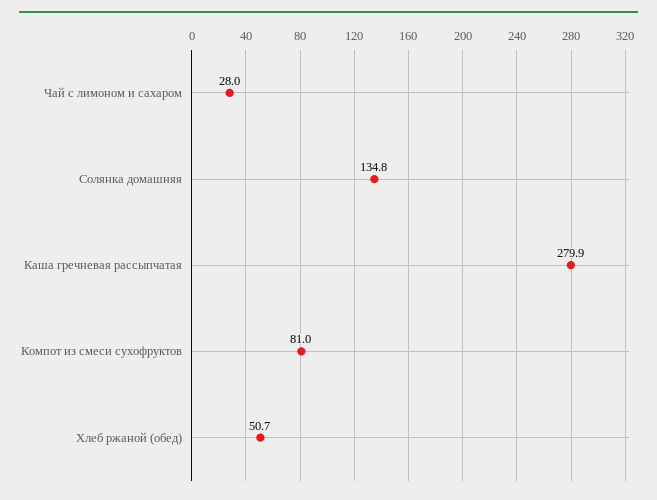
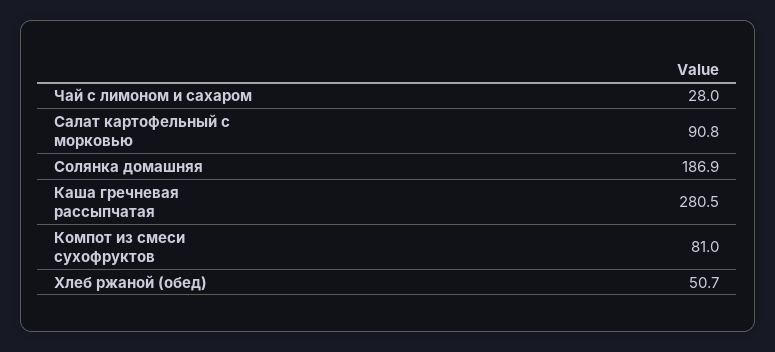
  {
    "Чай с лимоном и сахаром": 28,
-   "Солянка домашняя": 134.8,
+   "Солянка домашняя": 186.9,
-   "Каша гречневая рассыпчатая": 279.9,
+   "Каша гречневая рассыпчатая": 280.5,
    "Компот из смеси сухофруктов": 81,
-   "Хлеб ржаной (обед)": 50.7
+   "Хлеб ржаной (обед)": 50.7,
+   "Салат картофельный с морковью": 90.8
  }

